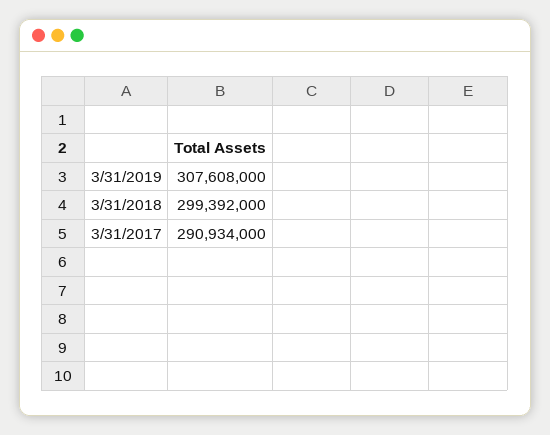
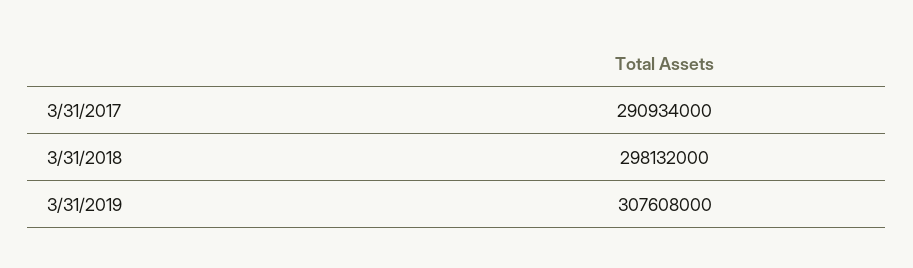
  {
    "3/31/2019": 307608000,
-   "3/31/2018": 299392000,
+   "3/31/2018": 298132000,
    "3/31/2017": 290934000
  }

